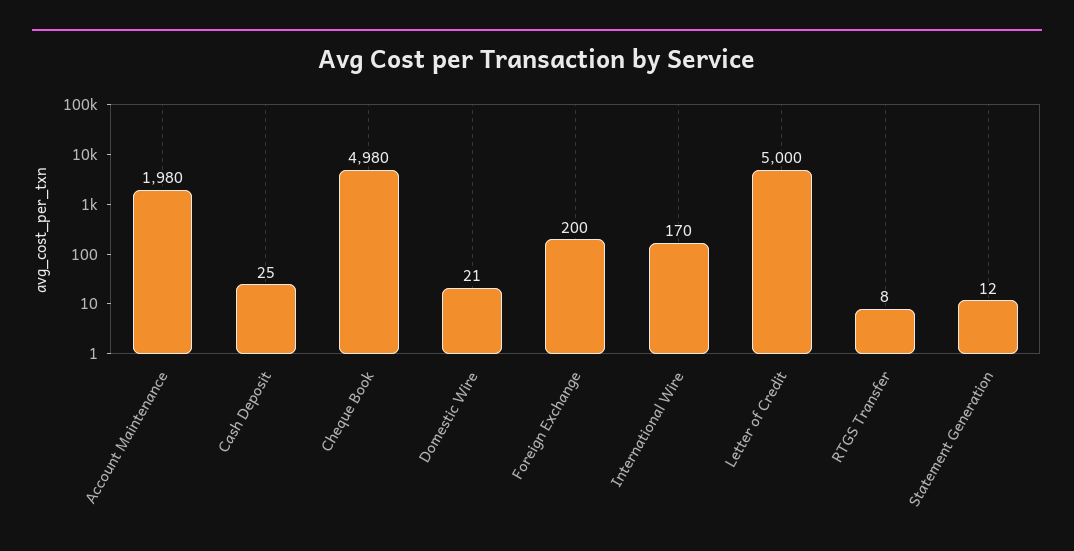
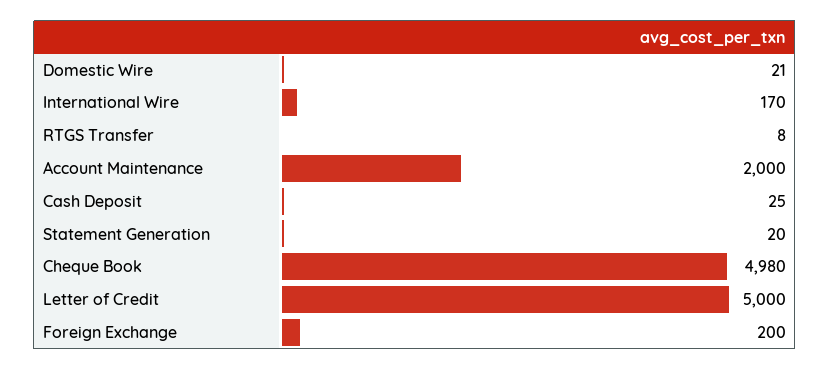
  {
-   "Account Maintenance": 1980,
+   "Account Maintenance": 2000,
    "Cash Deposit": 25,
    "Cheque Book": 4980,
    "Domestic Wire": 21,
    "Foreign Exchange": 200,
    "International Wire": 170,
    "Letter of Credit": 5000,
    "RTGS Transfer": 8,
-   "Statement Generation": 12
+   "Statement Generation": 20
  }

